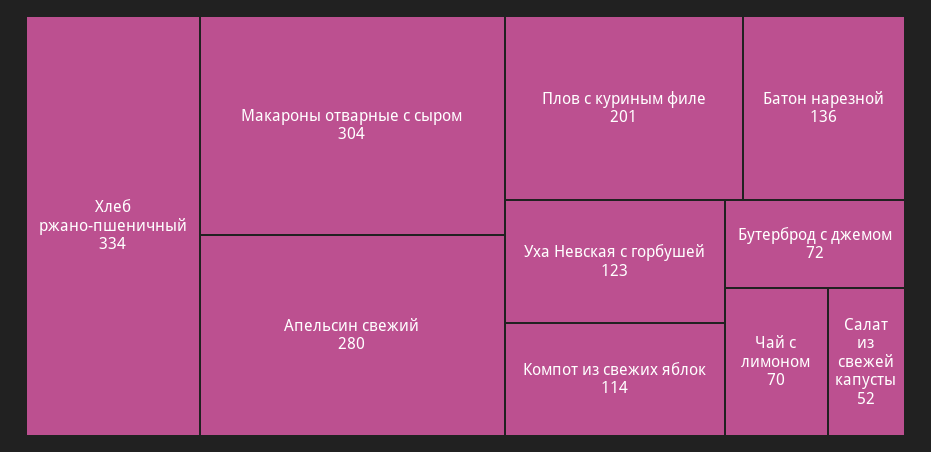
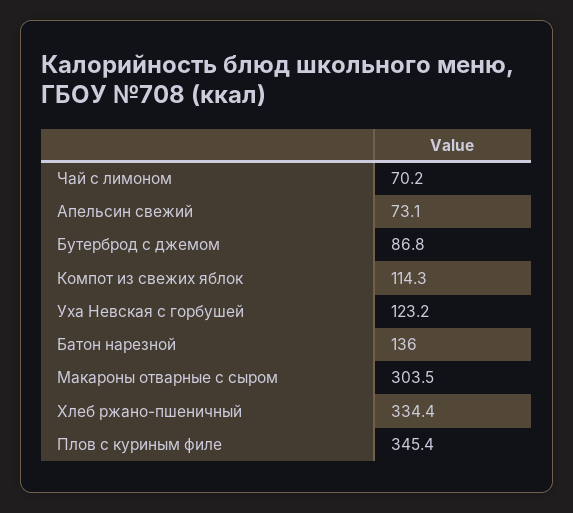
  {
    "Хлеб ржано-пшеничный": 334.4,
    "Макароны отварные с сыром": 303.5,
-   "Апельсин свежий": 280,
+   "Апельсин свежий": 73.1,
-   "Плов с куриным филе": 201,
+   "Плов с куриным филе": 345.4,
    "Батон нарезной": 136,
    "Уха Невская с горбушей": 123.2,
    "Компот из свежих яблок": 114.3,
-   "Бутерброд с джемом": 72,
+   "Бутерброд с джемом": 86.8,
-   "Чай с лимоном": 70.2,
+   "Чай с лимоном": 70.2
-   "Салат из свежей капусты": 52
  }

